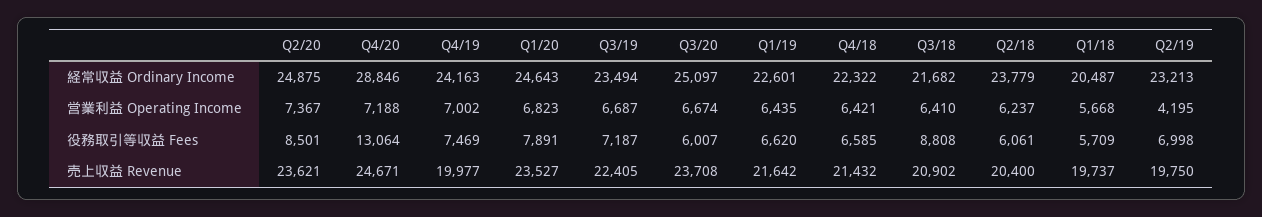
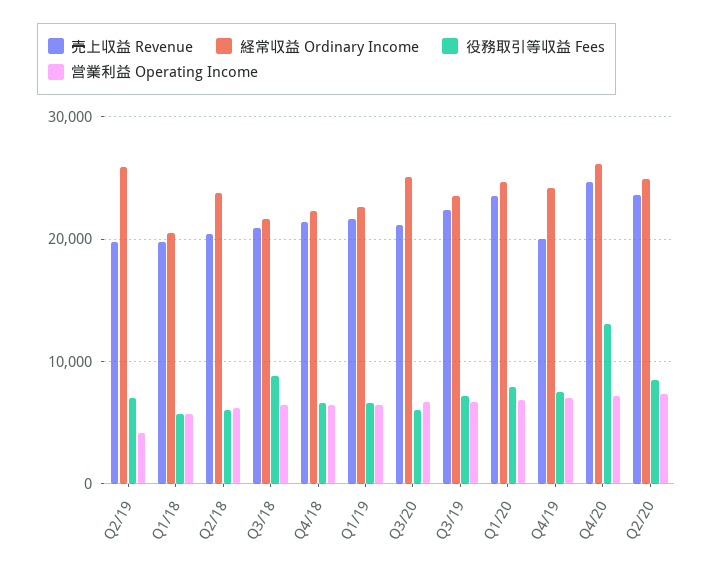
  {
    "経常収益 Ordinary Income": {
      "Q2/20": 24875,
-     "Q4/20": 28846,
+     "Q4/20": 26000,
      "Q4/19": 24163,
      "Q1/20": 24643,
      "Q3/19": 23494,
      "Q3/20": 25097,
      "Q1/19": 22601,
      "Q4/18": 22322,
      "Q3/18": 21682,
      "Q2/18": 23779,
      "Q1/18": 20487,
-     "Q2/19": 23213
+     "Q2/19": 26000
    },
    "営業利益 Operating Income": {
      "Q2/20": 7367,
      "Q4/20": 7188,
      "Q4/19": 7002,
      "Q1/20": 6823,
      "Q3/19": 6687,
      "Q3/20": 6674,
      "Q1/19": 6435,
      "Q4/18": 6421,
      "Q3/18": 6410,
      "Q2/18": 6237,
      "Q1/18": 5668,
      "Q2/19": 4195
    },
    "役務取引等収益 Fees": {
      "Q2/20": 8501,
      "Q4/20": 13064,
      "Q4/19": 7469,
      "Q1/20": 7891,
      "Q3/19": 7187,
      "Q3/20": 6007,
      "Q1/19": 6620,
      "Q4/18": 6585,
      "Q3/18": 8808,
      "Q2/18": 6061,
      "Q1/18": 5709,
      "Q2/19": 6998
    },
    "売上収益 Revenue": {
      "Q2/20": 23621,
      "Q4/20": 24671,
      "Q4/19": 19977,
      "Q1/20": 23527,
      "Q3/19": 22405,
-     "Q3/20": 23708,
+     "Q3/20": 21000,
      "Q1/19": 21642,
      "Q4/18": 21432,
      "Q3/18": 20902,
      "Q2/18": 20400,
      "Q1/18": 19737,
      "Q2/19": 19750
    }
  }

